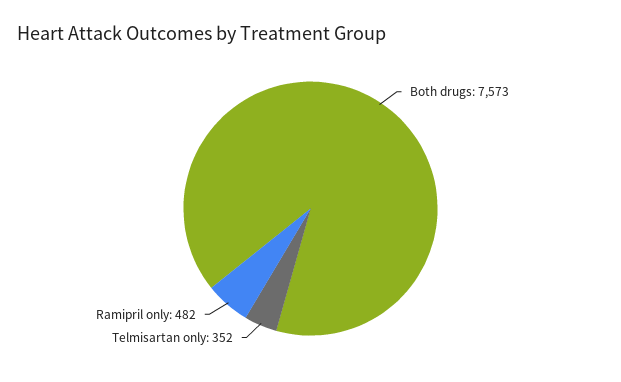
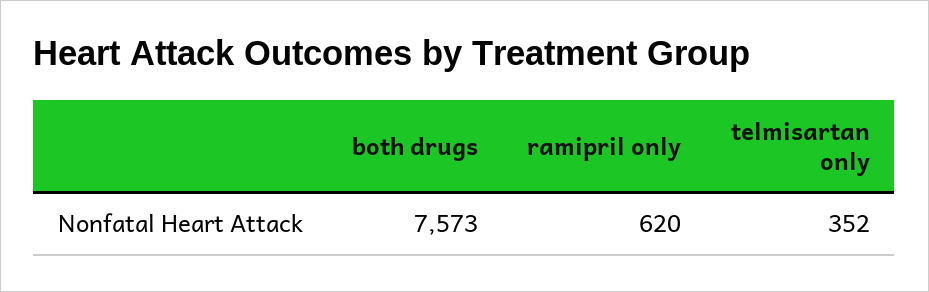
  {
    "Both drugs": 7573,
    "Telmisartan only": 352,
-   "Ramipril only": 482
+   "Ramipril only": 620
  }

